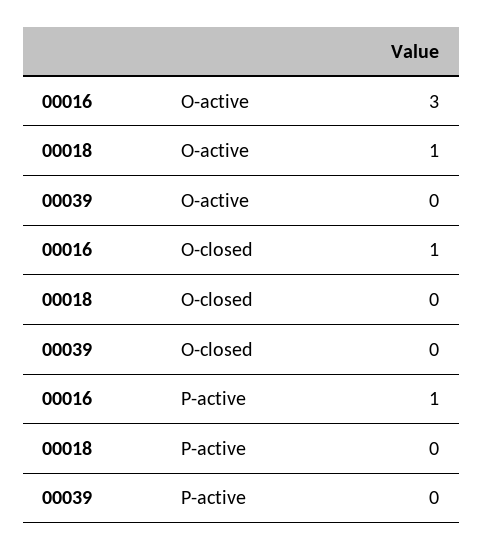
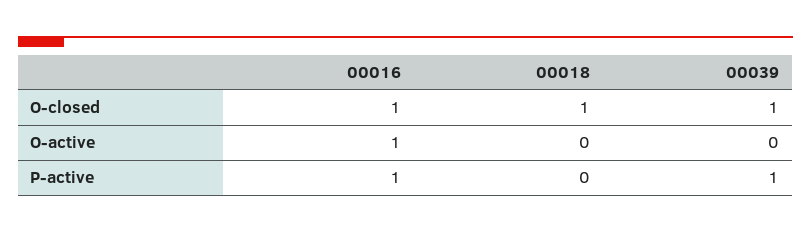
  {
    "00016": {
-     "O-active": 3,
+     "O-active": 1,
      "O-closed": 1,
      "P-active": 1
    },
    "00018": {
-     "O-active": 1,
+     "O-active": 0,
-     "O-closed": 0,
+     "O-closed": 1,
      "P-active": 0
    },
    "00039": {
      "O-active": 0,
-     "O-closed": 0,
+     "O-closed": 1,
-     "P-active": 0
+     "P-active": 1
    }
  }

